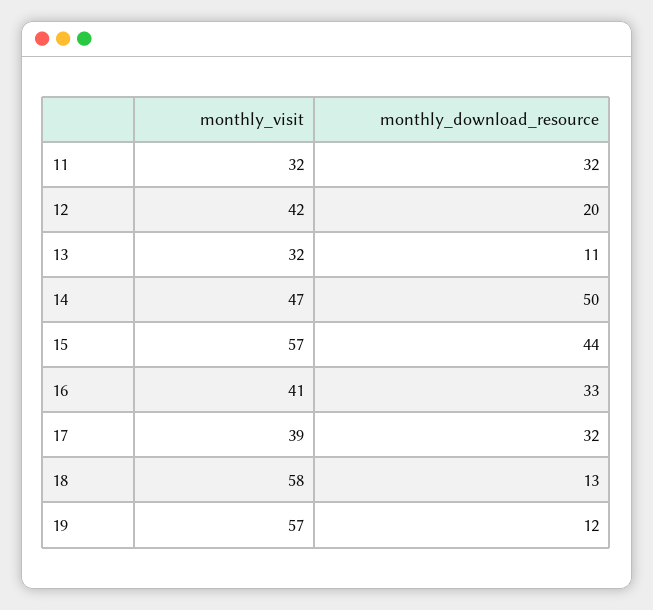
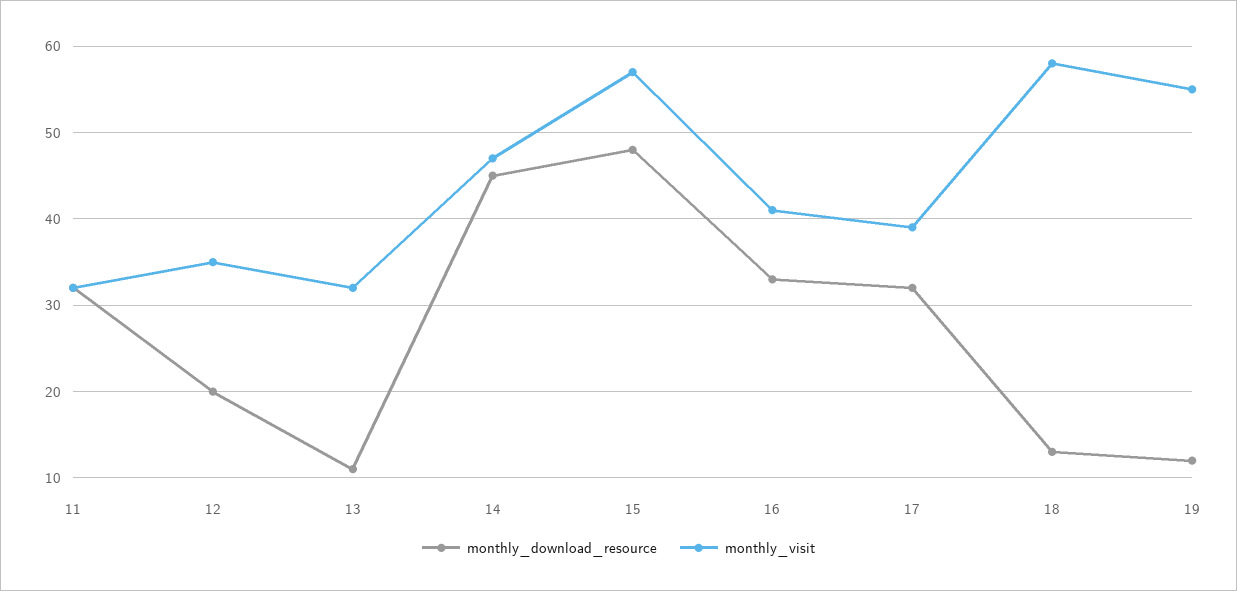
  {
    "monthly_visit": {
      "11": 32,
-     "12": 42,
+     "12": 35,
      "13": 32,
      "14": 47,
      "15": 57,
      "16": 41,
      "17": 39,
      "18": 58,
-     "19": 57
+     "19": 55
    },
    "monthly_download_resource": {
      "11": 32,
      "12": 20,
      "13": 11,
-     "14": 50,
+     "14": 45,
-     "15": 44,
+     "15": 48,
      "16": 33,
      "17": 32,
      "18": 13,
      "19": 12
    }
  }

